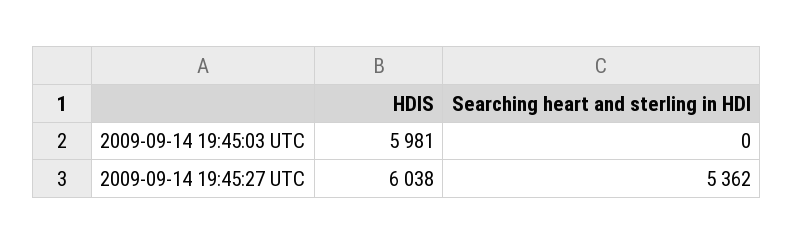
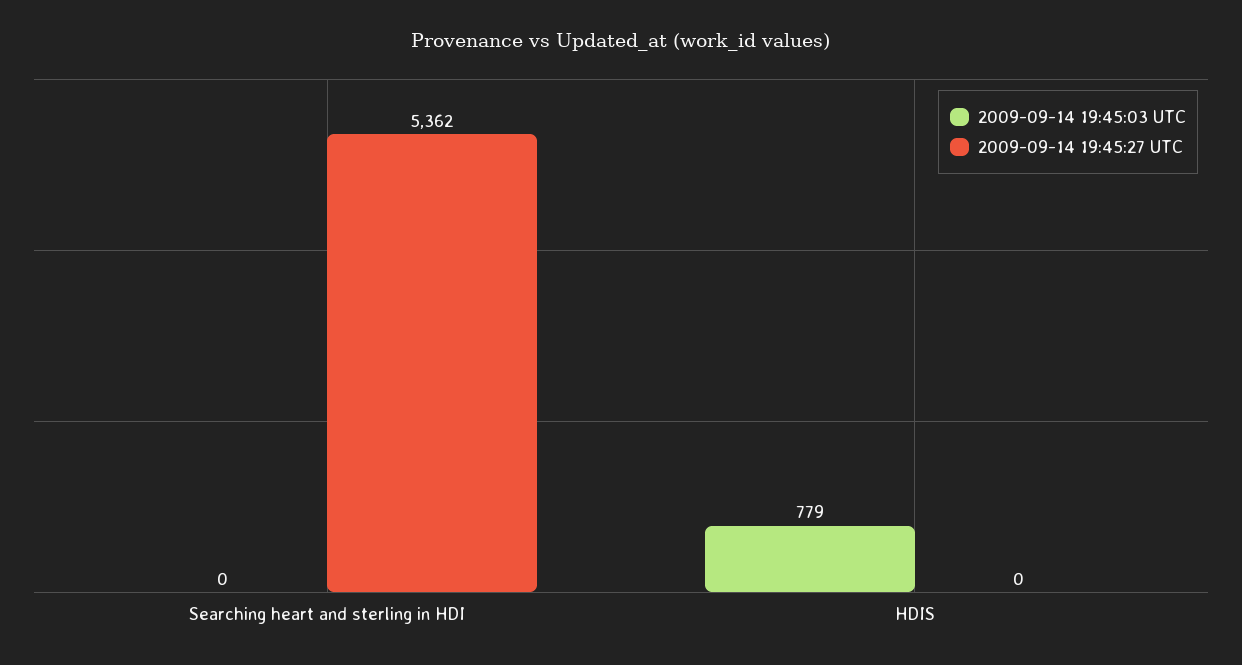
  {
    "2009-09-14 19:45:03 UTC": {
-     "HDIS": 5981,
+     "HDIS": 779,
      "Searching heart and sterling in HDI": 0
    },
    "2009-09-14 19:45:27 UTC": {
-     "HDIS": 6038,
+     "HDIS": 0,
      "Searching heart and sterling in HDI": 5362
    }
  }

